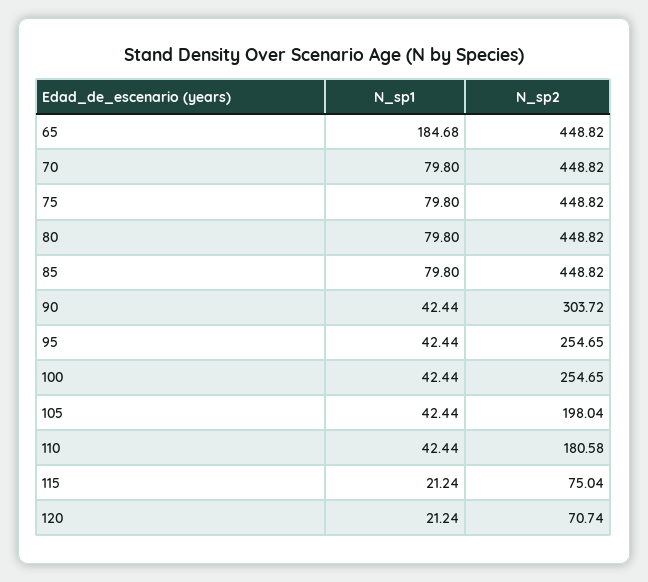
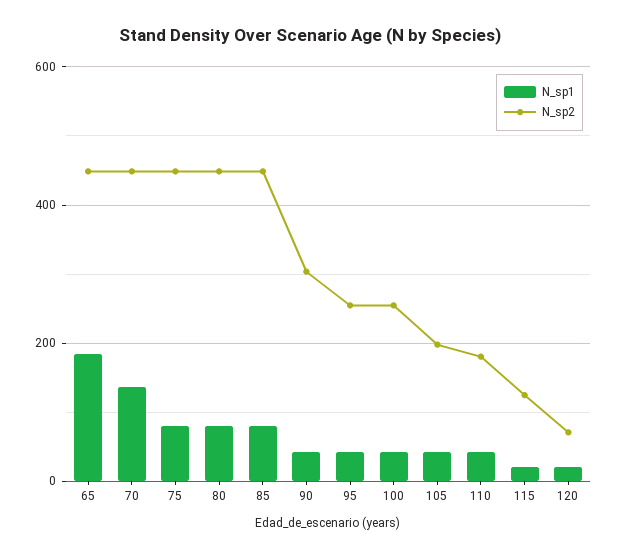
  {
    "N_sp1": {
      "65": 184.68,
-     "70": 79.8,
+     "70": 140,
      "75": 79.8,
      "80": 79.8,
      "85": 79.8,
      "90": 42.44,
      "95": 42.44,
      "100": 42.44,
      "105": 42.44,
      "110": 42.44,
      "115": 21.24,
      "120": 21.24
    },
    "N_sp2": {
      "65": 448.82,
      "70": 448.82,
      "75": 448.82,
      "80": 448.82,
      "85": 448.82,
      "90": 303.72,
      "95": 254.65,
      "100": 254.65,
      "105": 198.04,
      "110": 180.58,
-     "115": 75.04,
+     "115": 120,
      "120": 70.74
    }
  }

